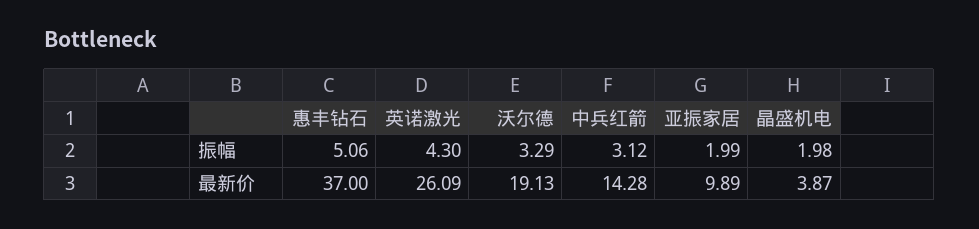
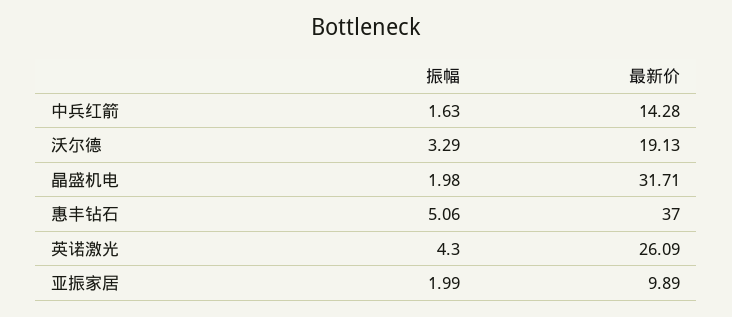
  {
    "惠丰钻石": {
      "振幅": 5.06,
      "最新价": 37
    },
    "英诺激光": {
      "振幅": 4.3,
      "最新价": 26.09
    },
    "沃尔德": {
      "振幅": 3.29,
      "最新价": 19.13
    },
    "中兵红箭": {
-     "振幅": 3.12,
+     "振幅": 1.63,
      "最新价": 14.28
    },
    "亚振家居": {
      "振幅": 1.99,
      "最新价": 9.89
    },
    "晶盛机电": {
      "振幅": 1.98,
-     "最新价": 3.87
+     "最新价": 31.71
    }
  }

